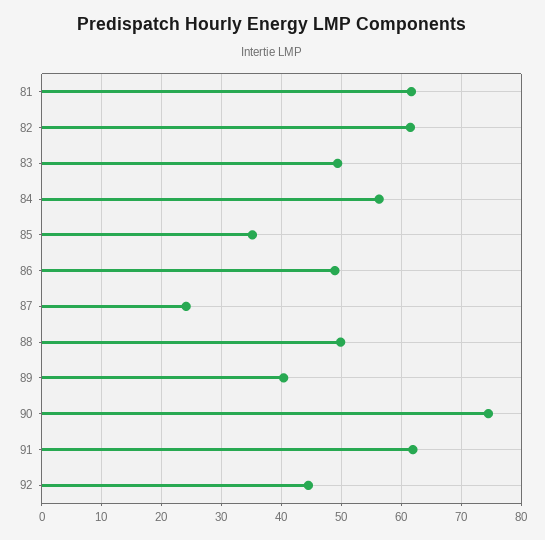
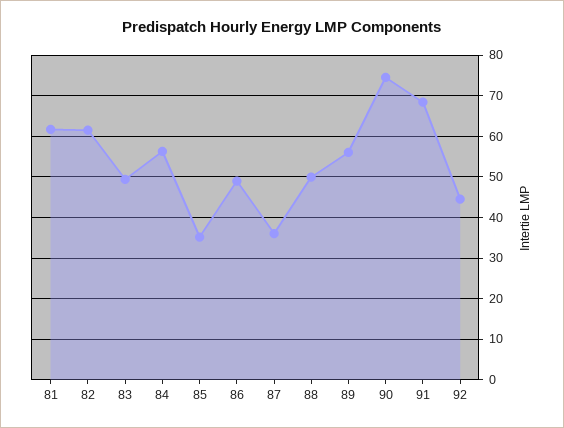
  {
    "81": 62,
    "82": 62,
    "83": 50,
    "84": 56,
    "85": 36,
    "86": 48,
-   "87": 24,
+   "87": 36,
    "88": 50,
-   "89": 40,
+   "89": 56,
    "90": 74,
-   "91": 62,
+   "91": 68,
    "92": 44
  }

